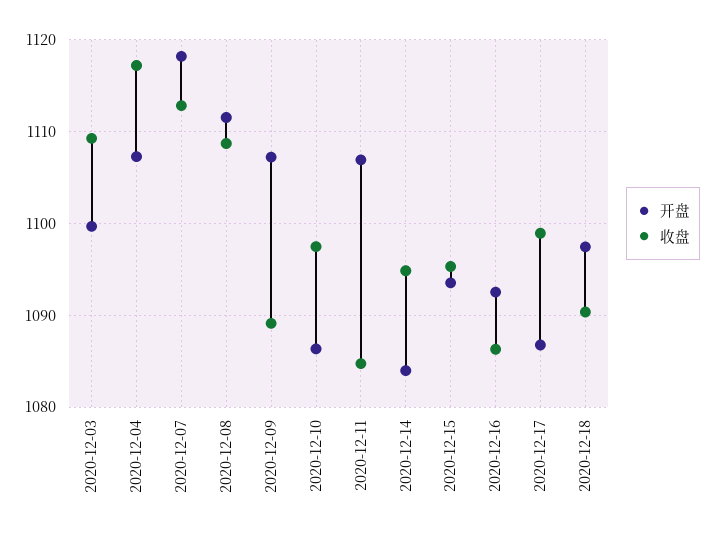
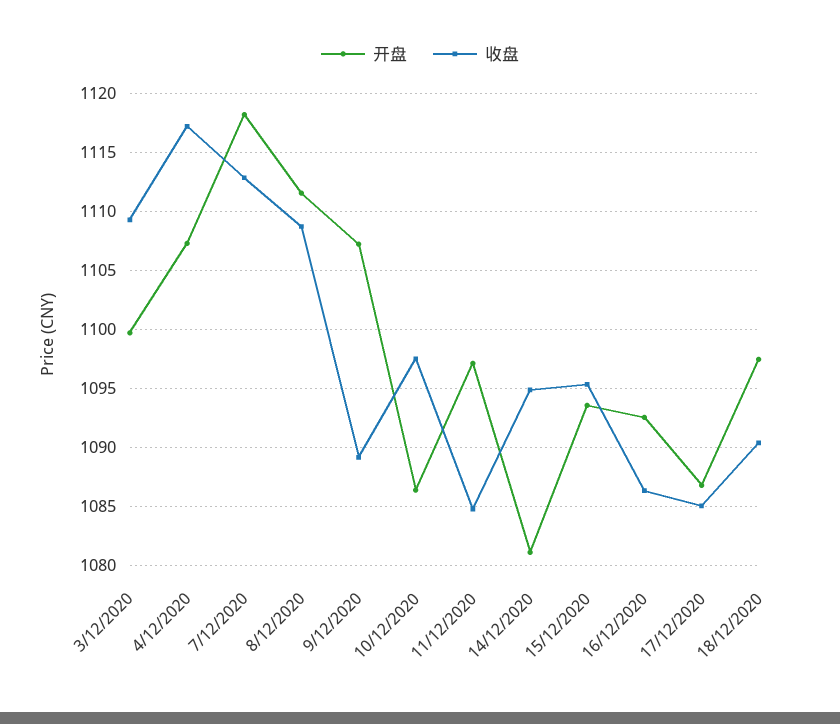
  {
    "开盘": {
      "2020-12-03": 1100,
      "2020-12-04": 1107,
      "2020-12-07": 1118,
      "2020-12-08": 1112,
      "2020-12-09": 1107,
      "2020-12-10": 1086,
-     "2020-12-11": 1107,
+     "2020-12-11": 1097,
-     "2020-12-14": 1084,
+     "2020-12-14": 1081,
      "2020-12-15": 1094,
      "2020-12-16": 1093,
      "2020-12-17": 1087,
      "2020-12-18": 1097
    },
    "收盘": {
      "2020-12-03": 1109,
      "2020-12-04": 1117,
      "2020-12-07": 1113,
      "2020-12-08": 1109,
      "2020-12-09": 1089,
      "2020-12-10": 1097,
      "2020-12-11": 1085,
      "2020-12-14": 1095,
      "2020-12-15": 1095,
      "2020-12-16": 1086,
-     "2020-12-17": 1099,
+     "2020-12-17": 1085,
      "2020-12-18": 1090
    }
  }

